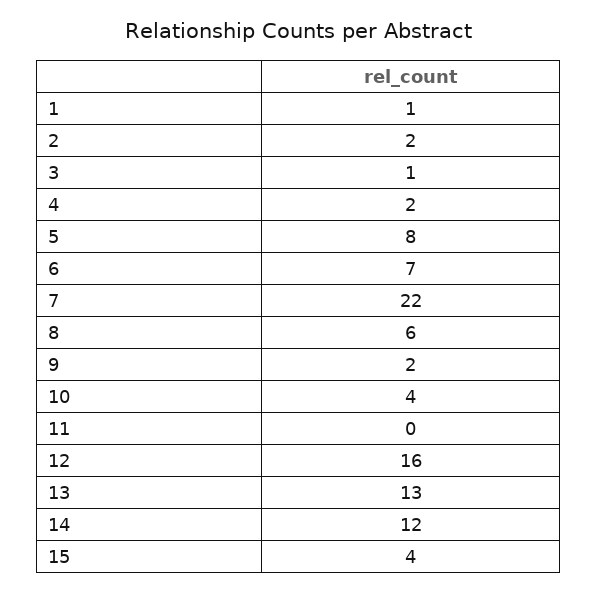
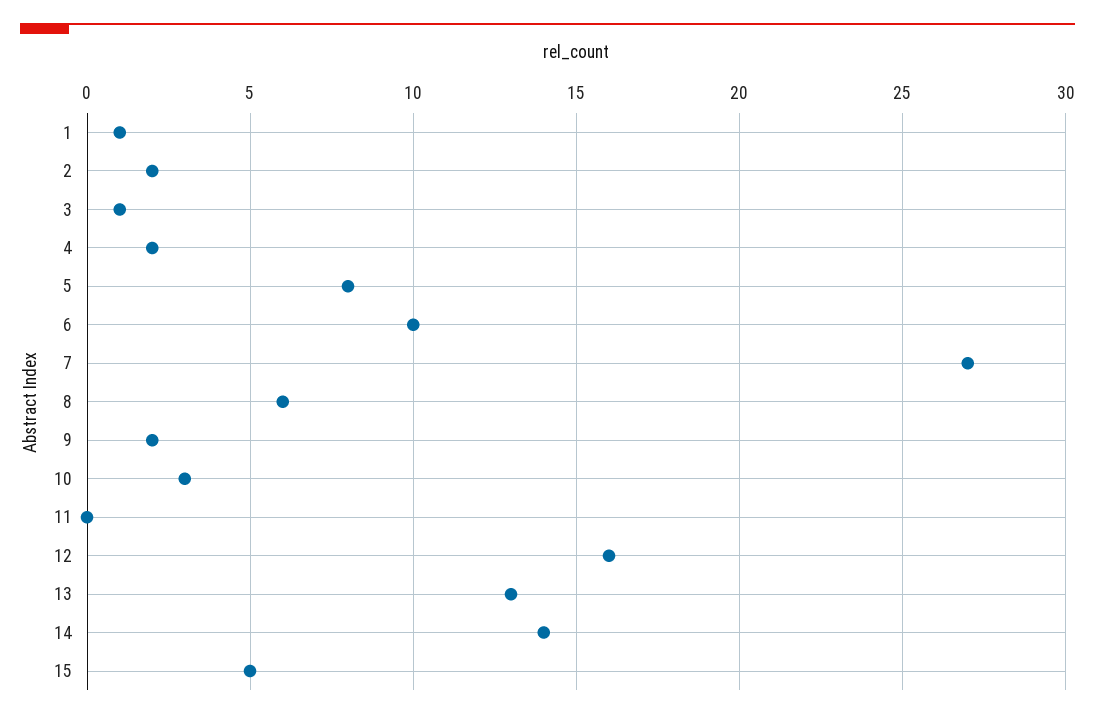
  {
    "1": 1,
    "2": 2,
    "3": 1,
    "4": 2,
    "5": 8,
-   "6": 7,
+   "6": 10,
-   "7": 22,
+   "7": 27,
    "8": 6,
    "9": 2,
-   "10": 4,
+   "10": 3,
    "11": 0,
    "12": 16,
    "13": 13,
-   "14": 12,
+   "14": 14,
-   "15": 4
+   "15": 5
  }

